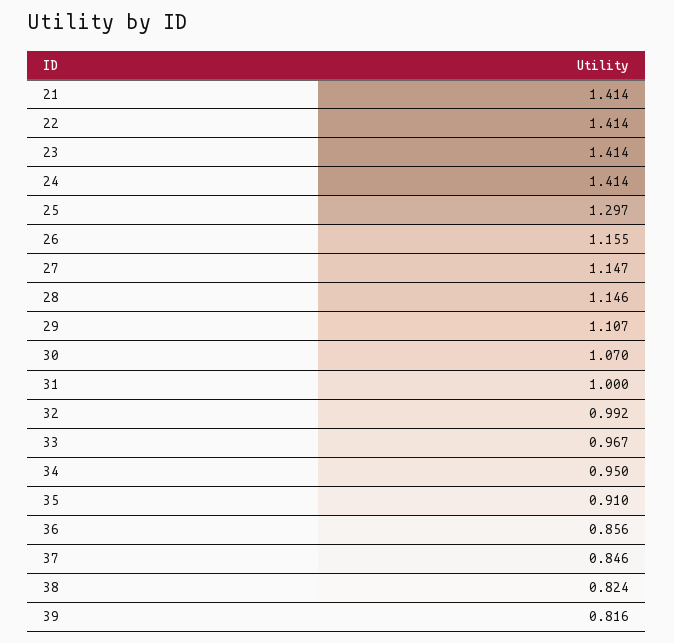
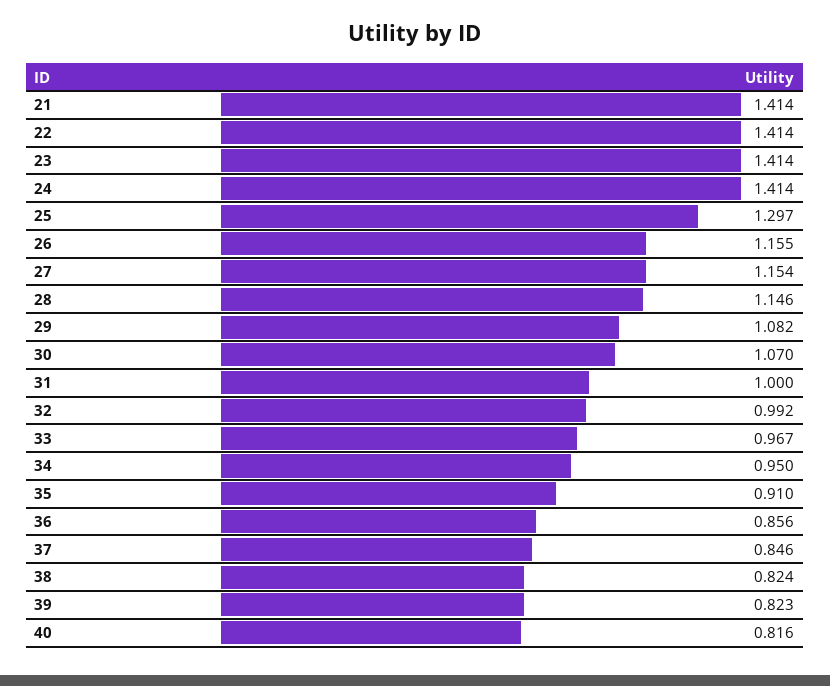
  {
    "21": 1.414,
    "22": 1.414,
    "23": 1.414,
    "24": 1.414,
    "25": 1.297,
    "26": 1.155,
-   "27": 1.147,
+   "27": 1.154,
    "28": 1.146,
-   "29": 1.107,
+   "29": 1.082,
    "30": 1.07,
    "31": 1,
    "32": 0.992,
    "33": 0.967,
    "34": 0.95,
    "35": 0.91,
    "36": 0.856,
    "37": 0.846,
    "38": 0.824,
-   "39": 0.816
+   "39": 0.823,
+   "40": 0.816
  }

